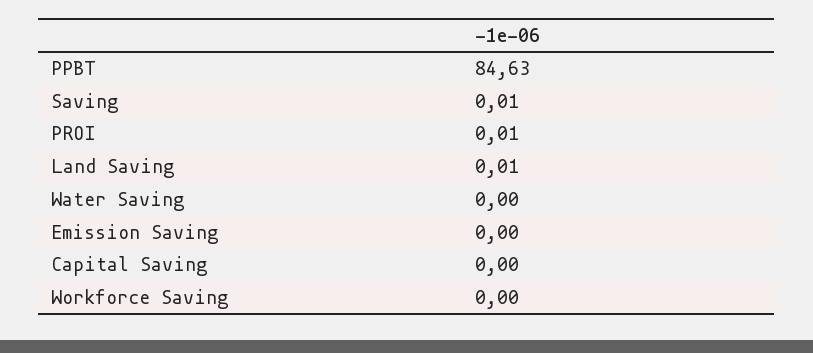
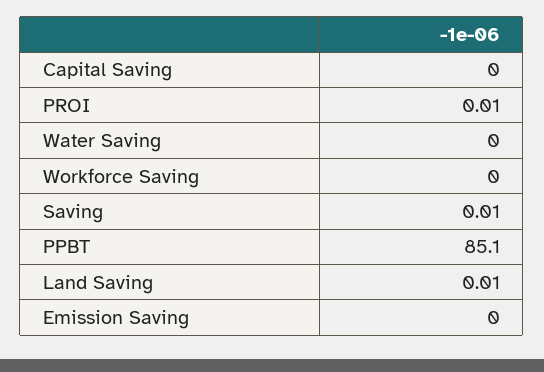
  {
-   "PPBT": 84.63,
+   "PPBT": 85.1,
    "Saving": 0.01,
    "PROI": 0.01,
    "Land Saving": 0.01,
    "Water Saving": 0,
    "Emission Saving": 0,
    "Capital Saving": 0,
    "Workforce Saving": 0
  }

